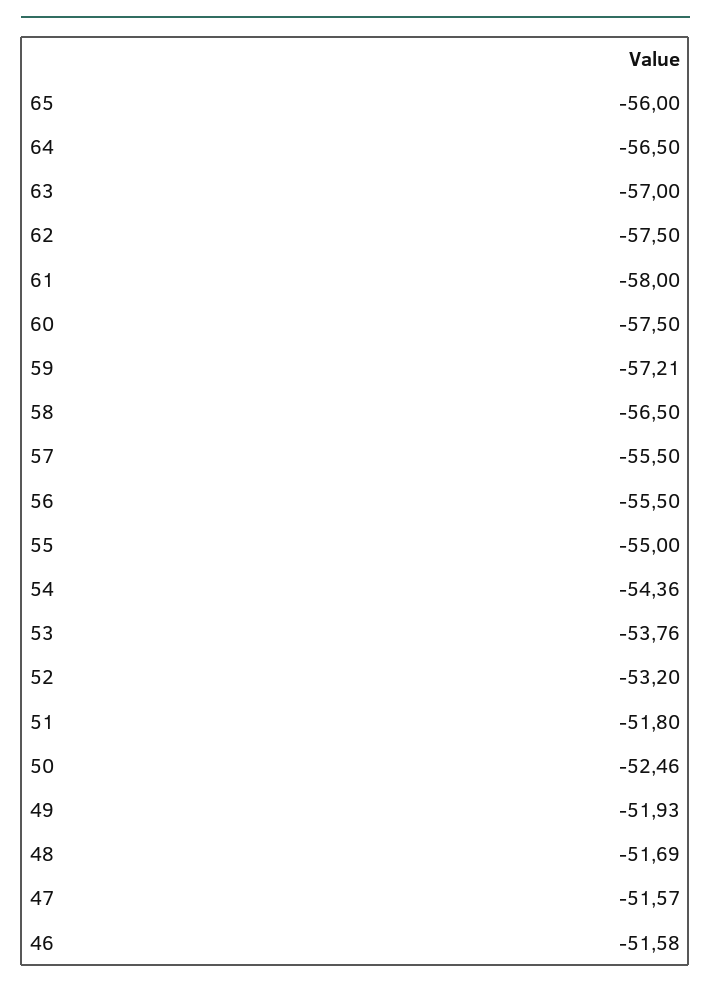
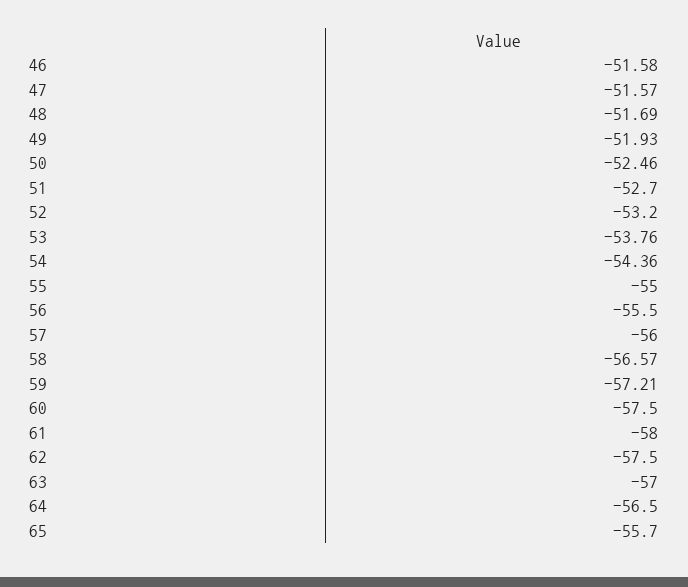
  {
-   "65": -56,
+   "65": -55.7,
    "64": -56.5,
    "63": -57,
    "62": -57.5,
    "61": -58,
    "60": -57.5,
    "59": -57.21,
-   "58": -56.5,
+   "58": -56.57,
-   "57": -55.5,
+   "57": -56,
    "56": -55.5,
    "55": -55,
    "54": -54.36,
    "53": -53.76,
    "52": -53.2,
-   "51": -51.8,
+   "51": -52.7,
    "50": -52.46,
    "49": -51.93,
    "48": -51.69,
    "47": -51.57,
    "46": -51.58
  }

